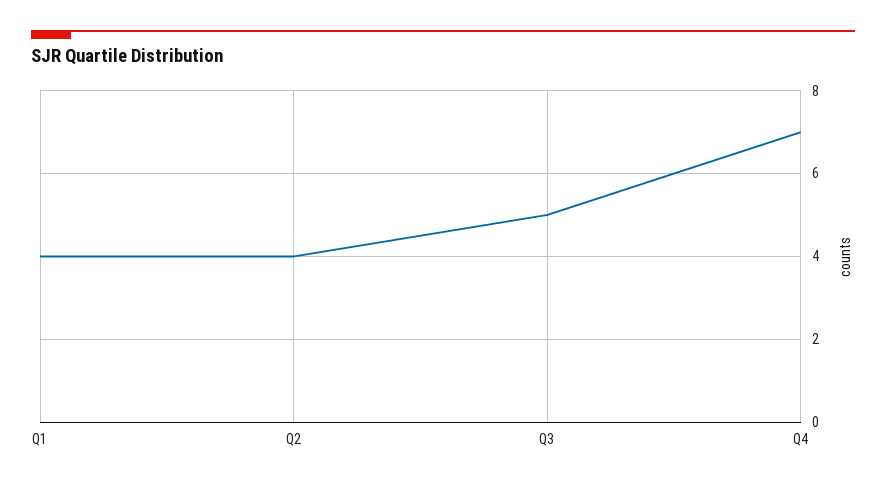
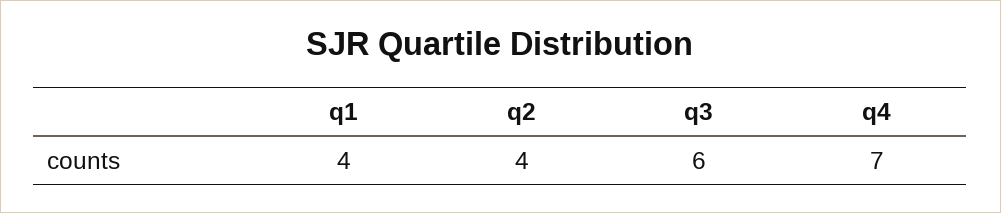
  {
    "Q1": 4,
    "Q2": 4,
-   "Q3": 5,
+   "Q3": 6,
    "Q4": 7
  }

